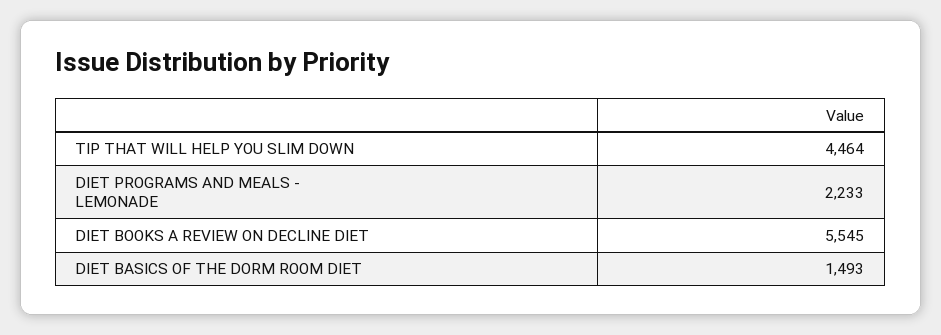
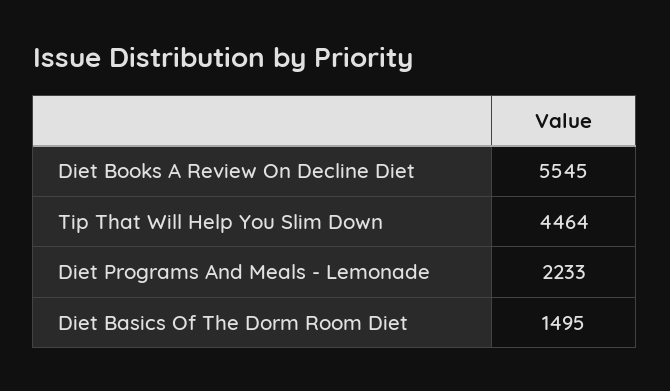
  {
    "TIP THAT WILL HELP YOU SLIM DOWN": 4464,
    "DIET PROGRAMS AND MEALS - LEMONADE": 2233,
    "DIET BOOKS A REVIEW ON DECLINE DIET": 5545,
-   "DIET BASICS OF THE DORM ROOM DIET": 1493
+   "DIET BASICS OF THE DORM ROOM DIET": 1495
  }

